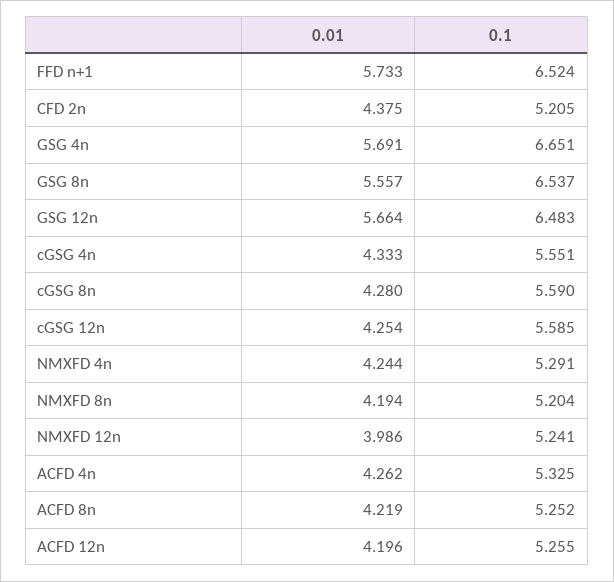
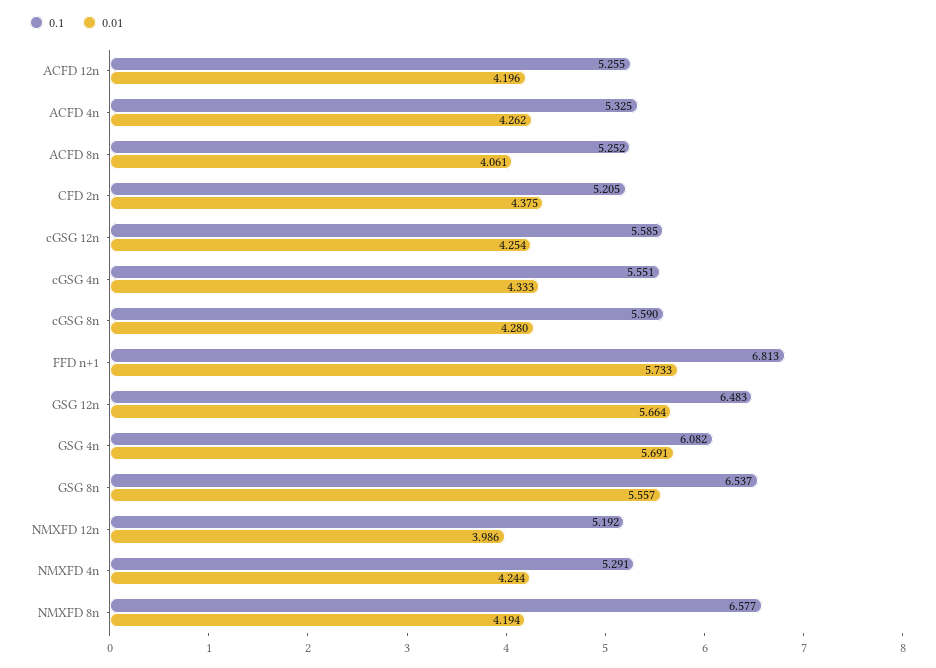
  {
    "0.01": {
      "FFD n+1": 5.733,
      "CFD 2n": 4.375,
      "GSG 4n": 5.691,
      "GSG 8n": 5.557,
      "GSG 12n": 5.664,
      "cGSG 4n": 4.333,
      "cGSG 8n": 4.28,
      "cGSG 12n": 4.254,
      "NMXFD 4n": 4.244,
      "NMXFD 8n": 4.194,
      "NMXFD 12n": 3.986,
      "ACFD 4n": 4.262,
-     "ACFD 8n": 4.219,
+     "ACFD 8n": 4.061,
      "ACFD 12n": 4.196
    },
    "0.1": {
-     "FFD n+1": 6.524,
+     "FFD n+1": 6.813,
      "CFD 2n": 5.205,
-     "GSG 4n": 6.651,
+     "GSG 4n": 6.082,
      "GSG 8n": 6.537,
      "GSG 12n": 6.483,
      "cGSG 4n": 5.551,
      "cGSG 8n": 5.59,
      "cGSG 12n": 5.585,
      "NMXFD 4n": 5.291,
-     "NMXFD 8n": 5.204,
+     "NMXFD 8n": 6.577,
-     "NMXFD 12n": 5.241,
+     "NMXFD 12n": 5.192,
      "ACFD 4n": 5.325,
      "ACFD 8n": 5.252,
      "ACFD 12n": 5.255
    }
  }

